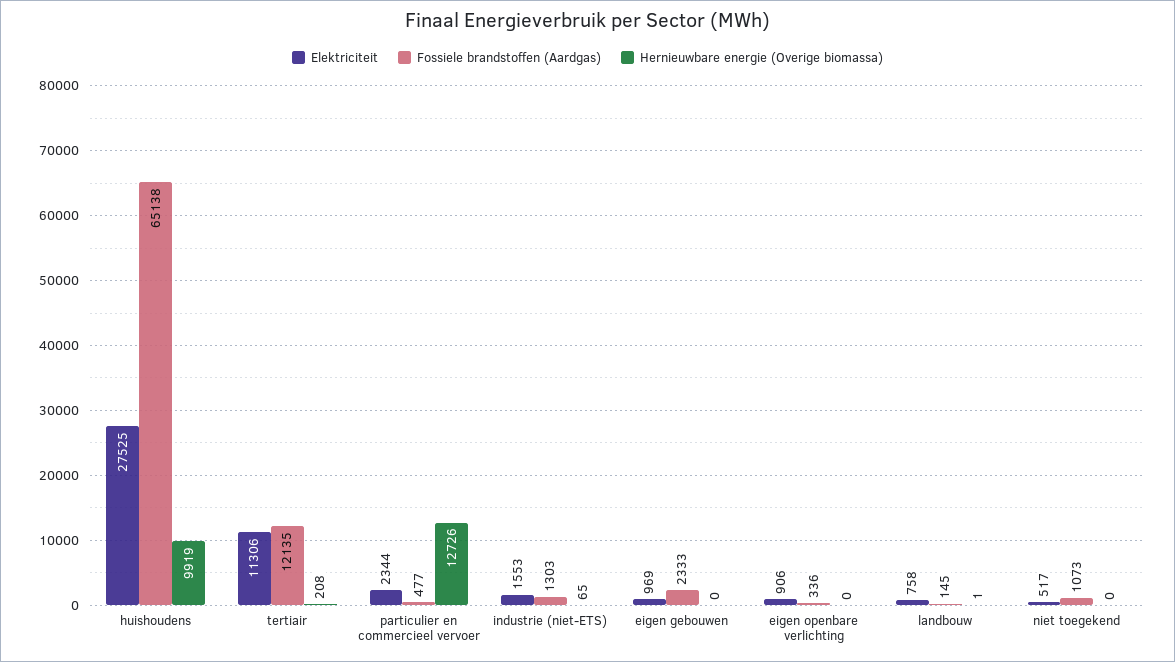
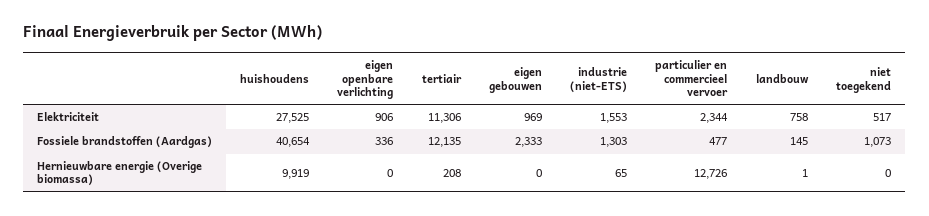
  {
    "Elektriciteit": {
      "huishoudens": 27525,
      "tertiair": 11306,
      "particulier en commercieel vervoer": 2344,
      "industrie (niet-ETS)": 1553,
      "eigen gebouwen": 969,
      "eigen openbare verlichting": 906,
      "landbouw": 758,
      "niet toegekend": 517
    },
    "Fossiele brandstoffen (Aardgas)": {
-     "huishoudens": 65138,
+     "huishoudens": 40654,
      "tertiair": 12135,
      "particulier en commercieel vervoer": 477,
      "industrie (niet-ETS)": 1303,
      "eigen gebouwen": 2333,
      "eigen openbare verlichting": 336,
      "landbouw": 145,
      "niet toegekend": 1073
    },
    "Hernieuwbare energie (Overige biomassa)": {
      "huishoudens": 9919,
      "tertiair": 208,
      "particulier en commercieel vervoer": 12726,
      "industrie (niet-ETS)": 65,
      "eigen gebouwen": 0,
      "eigen openbare verlichting": 0,
      "landbouw": 1,
      "niet toegekend": 0
    }
  }

